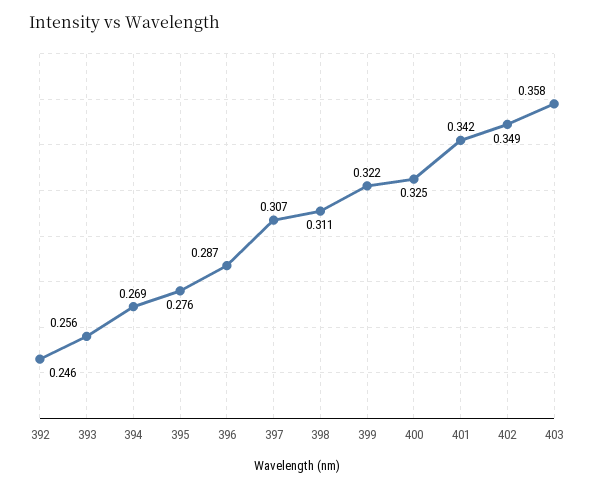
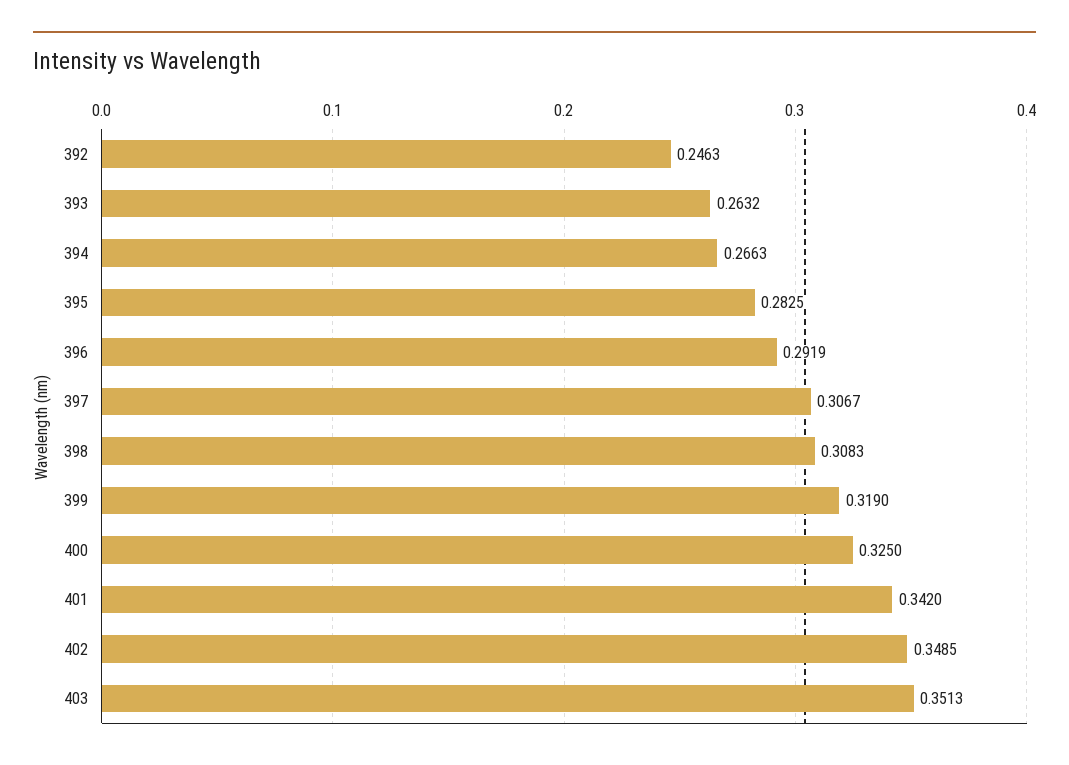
  {
    "392": 0.2463,
-   "393": 0.256,
+   "393": 0.2632,
-   "394": 0.269,
+   "394": 0.2663,
-   "395": 0.276,
+   "395": 0.2825,
-   "396": 0.287,
+   "396": 0.2919,
    "397": 0.3067,
-   "398": 0.311,
+   "398": 0.3083,
-   "399": 0.322,
+   "399": 0.319,
    "400": 0.325,
    "401": 0.342,
    "402": 0.3485,
-   "403": 0.358
+   "403": 0.3513
  }

